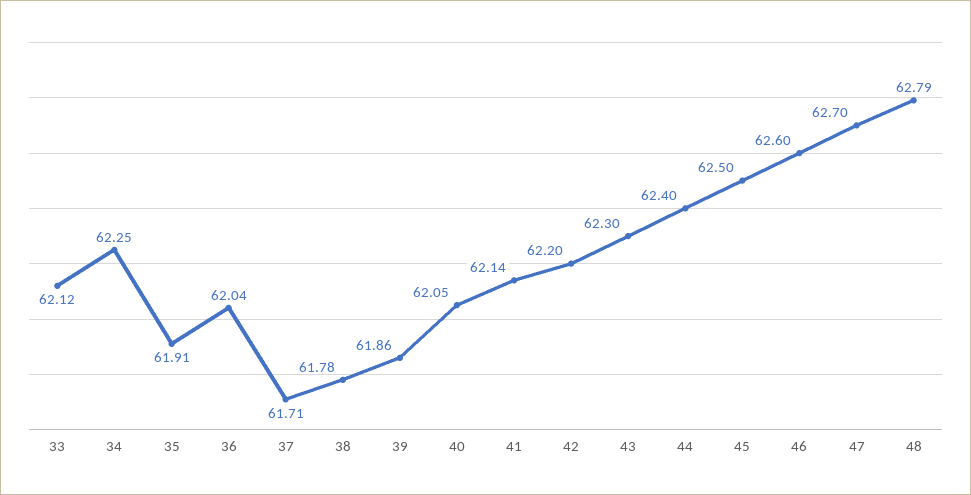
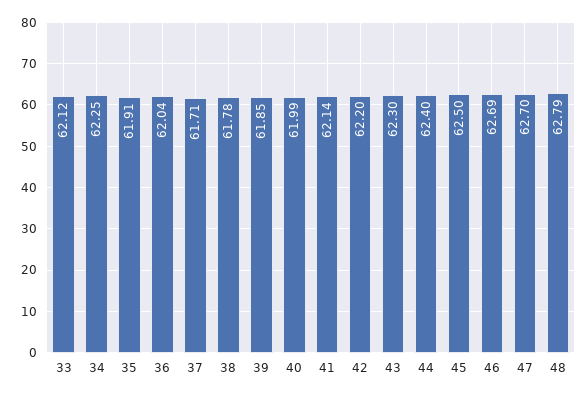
  {
    "33": 62.12,
    "34": 62.25,
    "35": 61.91,
    "36": 62.04,
    "37": 61.71,
    "38": 61.78,
-   "39": 61.86,
+   "39": 61.85,
-   "40": 62.05,
+   "40": 61.99,
    "41": 62.14,
    "42": 62.2,
    "43": 62.3,
    "44": 62.4,
    "45": 62.5,
-   "46": 62.6,
+   "46": 62.69,
    "47": 62.7,
    "48": 62.79
  }

